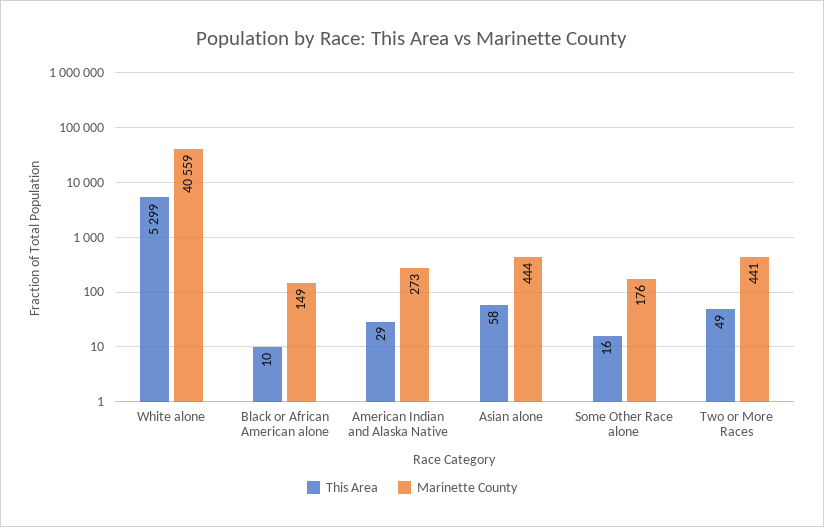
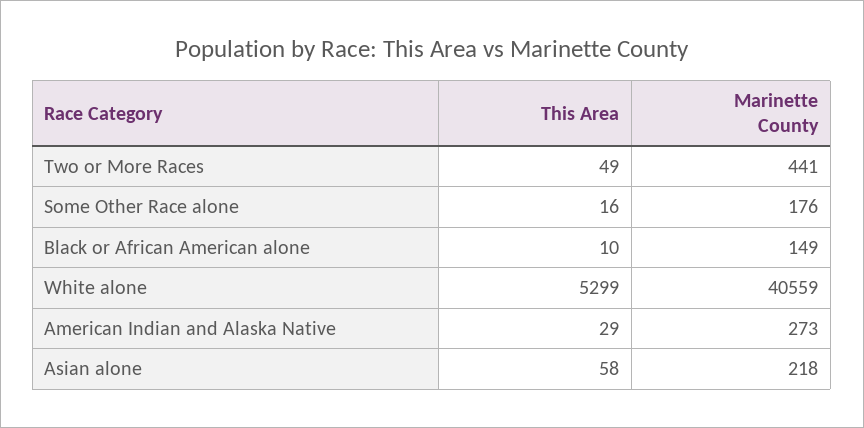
  {
    "This Area": {
      "White alone": 5299,
      "Black or African American alone": 10,
      "American Indian and Alaska Native": 29,
      "Asian alone": 58,
      "Some Other Race alone": 16,
      "Two or More Races": 49
    },
    "Marinette County": {
      "White alone": 40559,
      "Black or African American alone": 149,
      "American Indian and Alaska Native": 273,
-     "Asian alone": 444,
+     "Asian alone": 218,
      "Some Other Race alone": 176,
      "Two or More Races": 441
    }
  }

